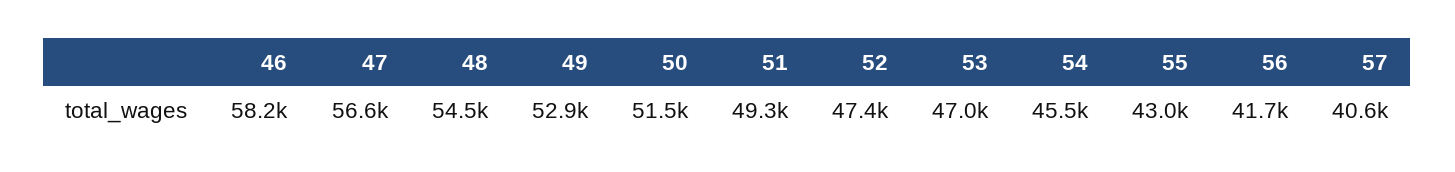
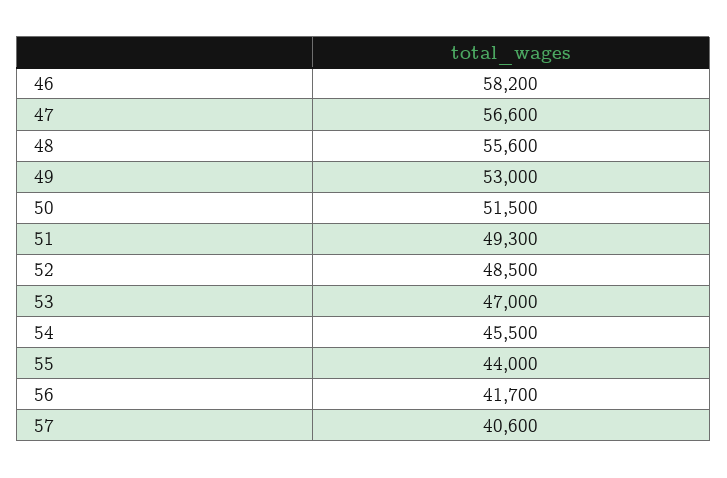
  {
    "46": 58200,
    "47": 56600,
-   "48": 54500,
+   "48": 55600,
-   "49": 52900,
+   "49": 53000,
    "50": 51500,
    "51": 49300,
-   "52": 47400,
+   "52": 48500,
    "53": 47000,
    "54": 45500,
-   "55": 43000,
+   "55": 44000,
    "56": 41700,
    "57": 40600
  }

